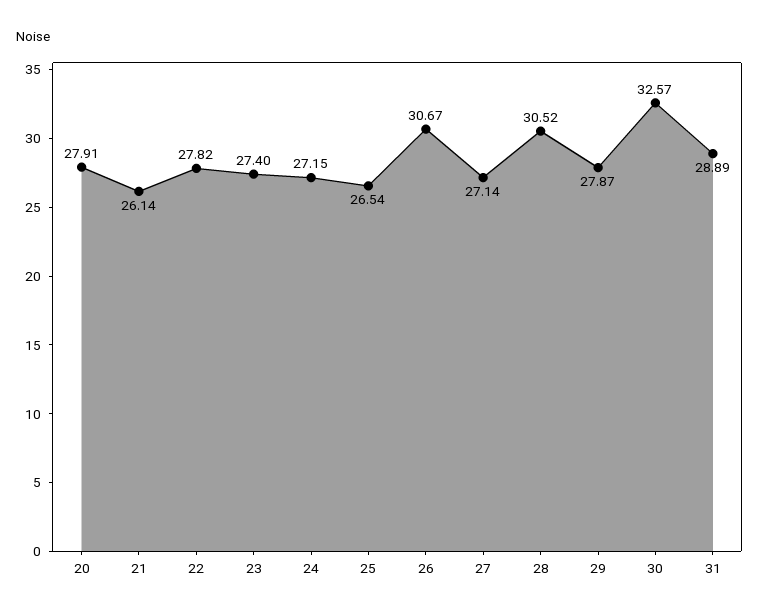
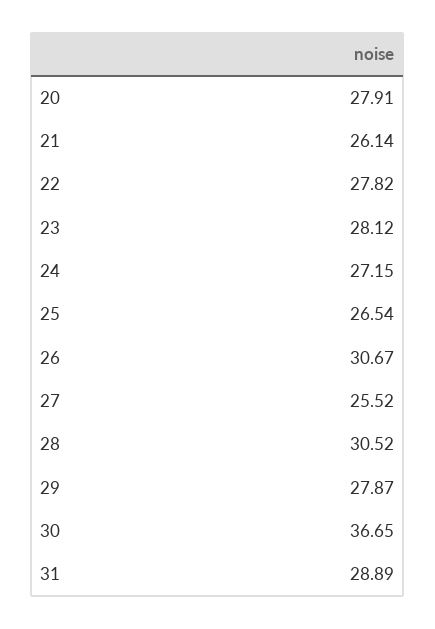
  {
    "20": 27.91,
    "21": 26.14,
    "22": 27.82,
-   "23": 27.4,
+   "23": 28.12,
    "24": 27.15,
    "25": 26.54,
    "26": 30.67,
-   "27": 27.14,
+   "27": 25.52,
    "28": 30.52,
    "29": 27.87,
-   "30": 32.57,
+   "30": 36.65,
    "31": 28.89
  }

